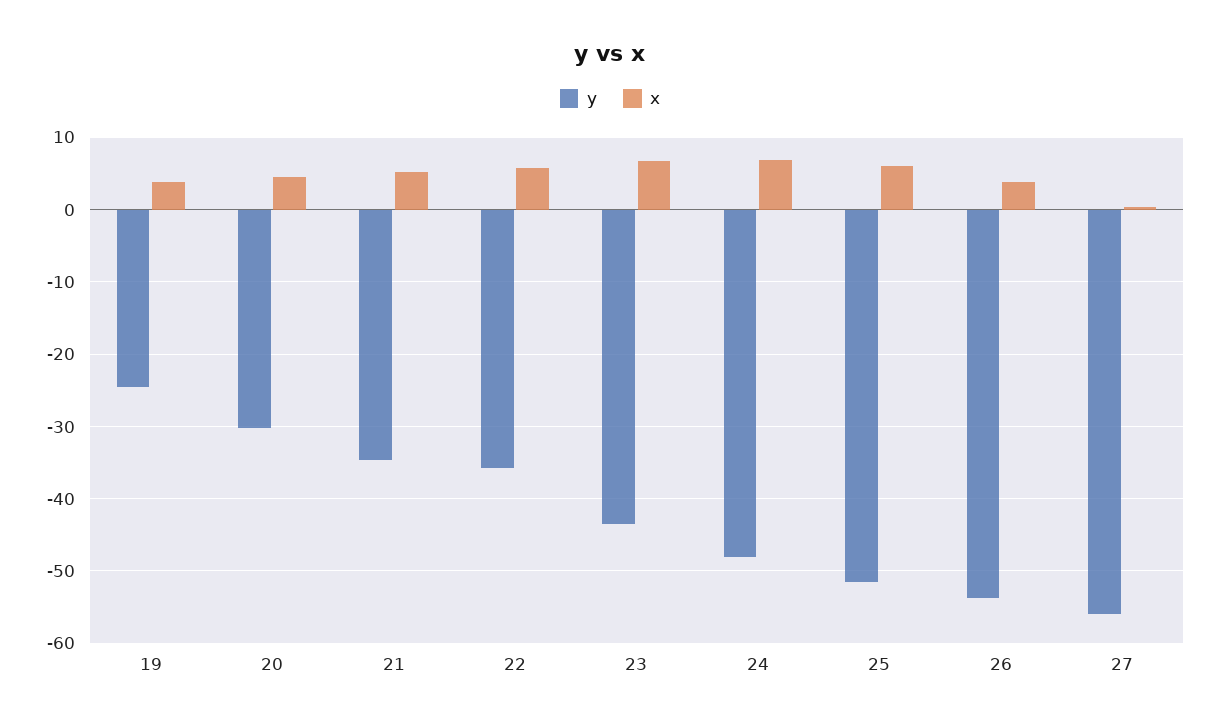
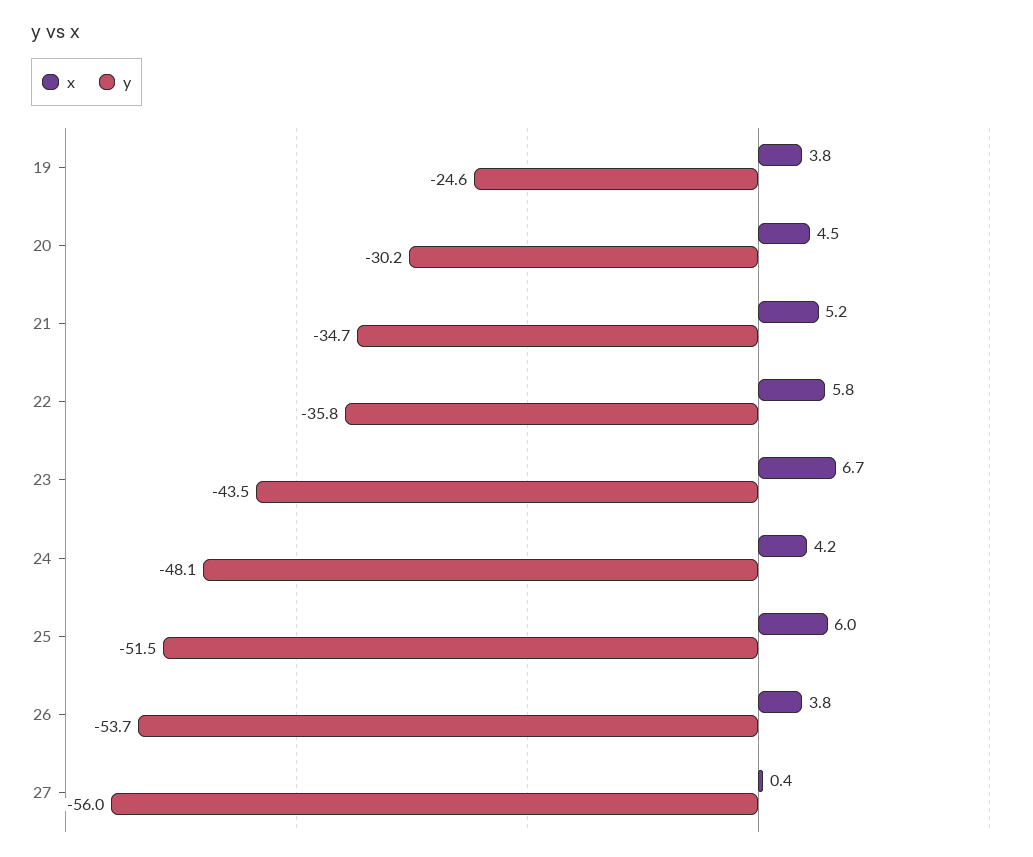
  {
    "y": {
      "19": -24.6,
      "20": -30.2,
      "21": -34.7,
      "22": -35.8,
      "23": -43.5,
      "24": -48.1,
      "25": -51.5,
      "26": -53.7,
      "27": -56
    },
    "x": {
      "19": 3.8,
      "20": 4.5,
      "21": 5.2,
      "22": 5.8,
      "23": 6.7,
-     "24": 7,
+     "24": 4.2,
      "25": 6,
      "26": 3.8,
      "27": 0.4
    }
  }

